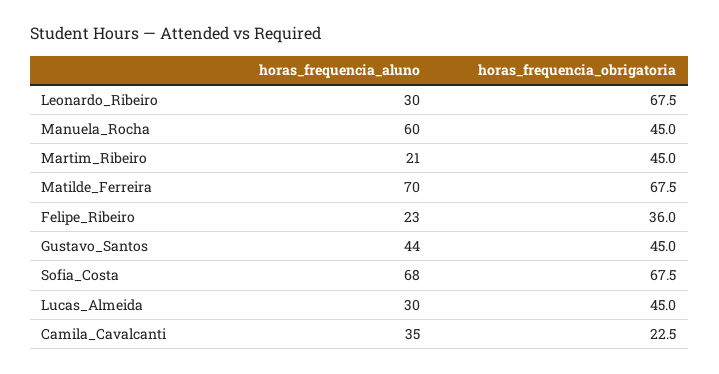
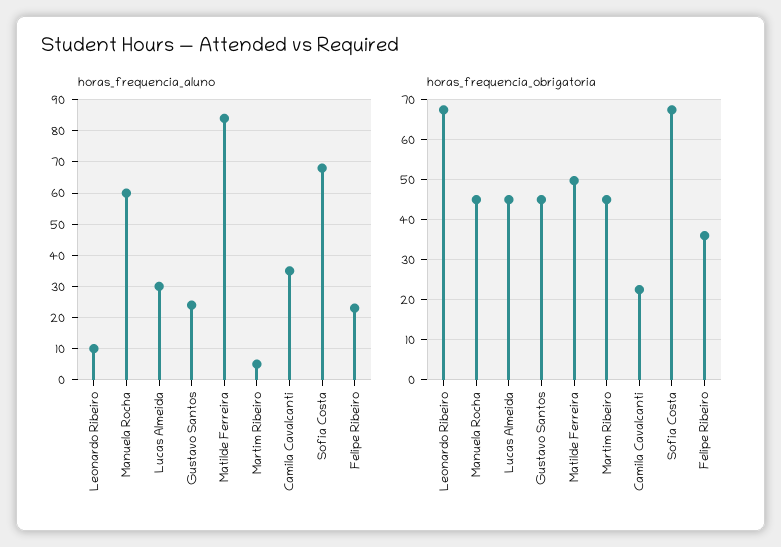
  {
    "horas_frequencia_aluno": {
-     "Leonardo_Ribeiro": 30,
+     "Leonardo_Ribeiro": 10,
      "Manuela_Rocha": 60,
-     "Martim_Ribeiro": 21,
+     "Martim_Ribeiro": 5,
-     "Matilde_Ferreira": 70,
+     "Matilde_Ferreira": 85,
      "Felipe_Ribeiro": 23,
-     "Gustavo_Santos": 44,
+     "Gustavo_Santos": 25,
      "Sofia_Costa": 68,
      "Lucas_Almeida": 30,
      "Camila_Cavalcanti": 35
    },
    "horas_frequencia_obrigatoria": {
      "Leonardo_Ribeiro": 67.5,
      "Manuela_Rocha": 45,
      "Martim_Ribeiro": 45,
-     "Matilde_Ferreira": 67.5,
+     "Matilde_Ferreira": 50,
      "Felipe_Ribeiro": 36,
      "Gustavo_Santos": 45,
      "Sofia_Costa": 67.5,
      "Lucas_Almeida": 45,
      "Camila_Cavalcanti": 22.5
    }
  }

